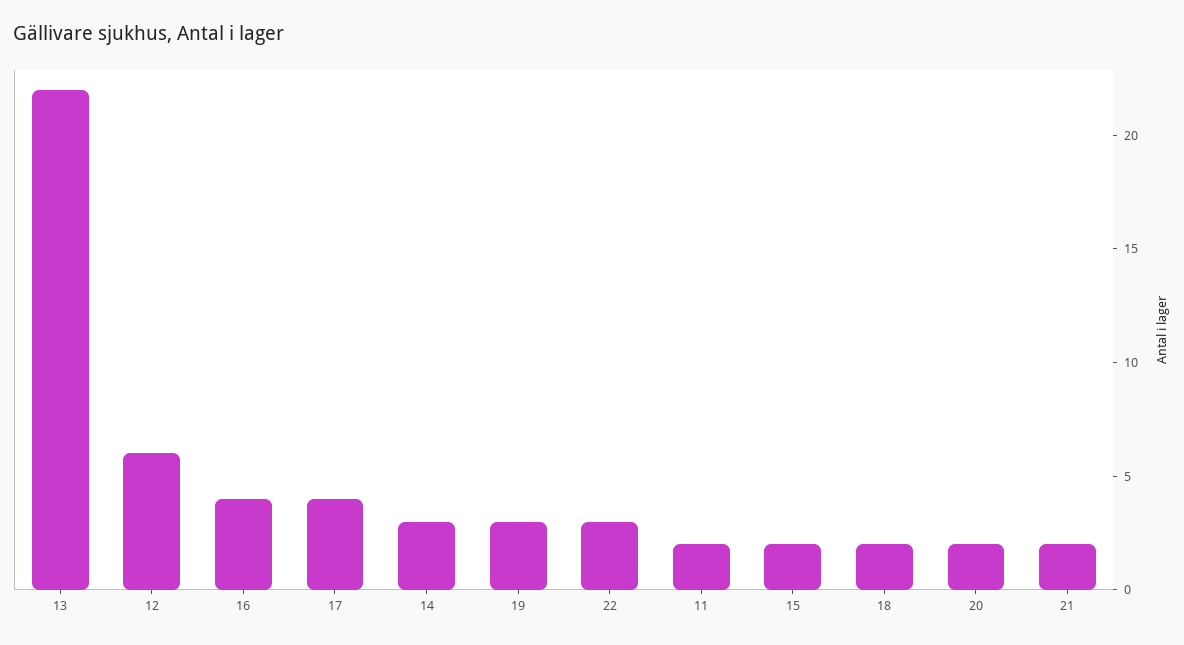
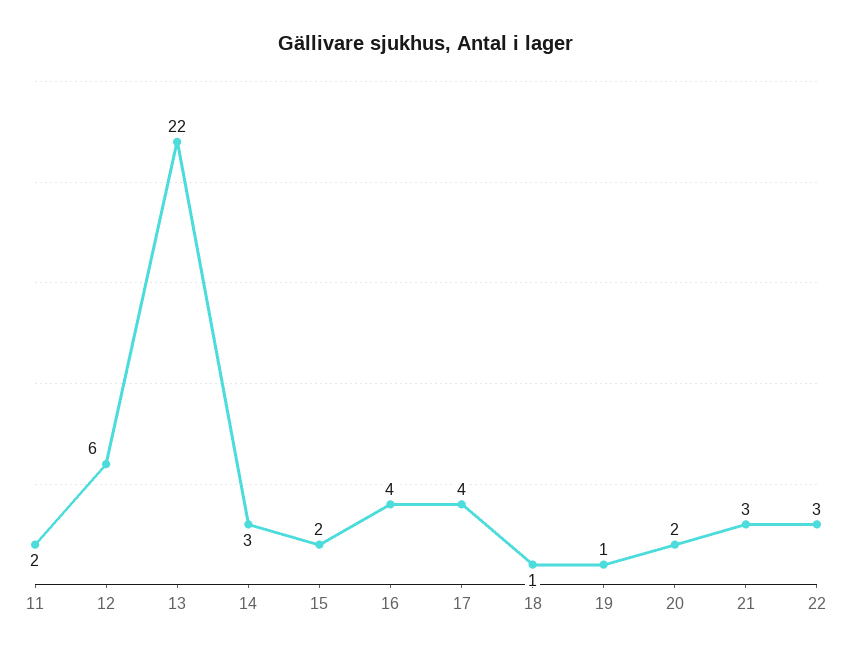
  {
    "13": 22,
    "12": 6,
    "16": 4,
    "17": 4,
    "14": 3,
-   "19": 3,
+   "19": 1,
    "22": 3,
    "11": 2,
    "15": 2,
-   "18": 2,
+   "18": 1,
    "20": 2,
-   "21": 2
+   "21": 3
  }

